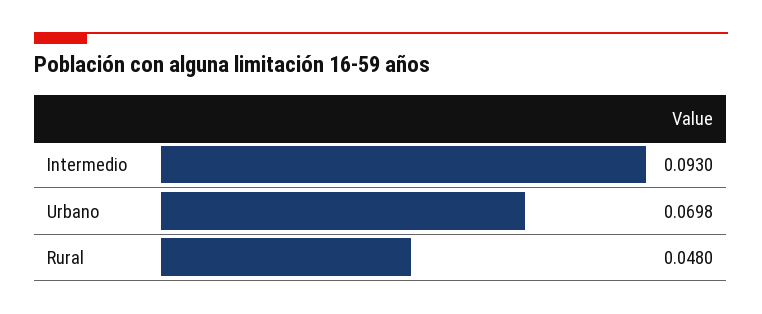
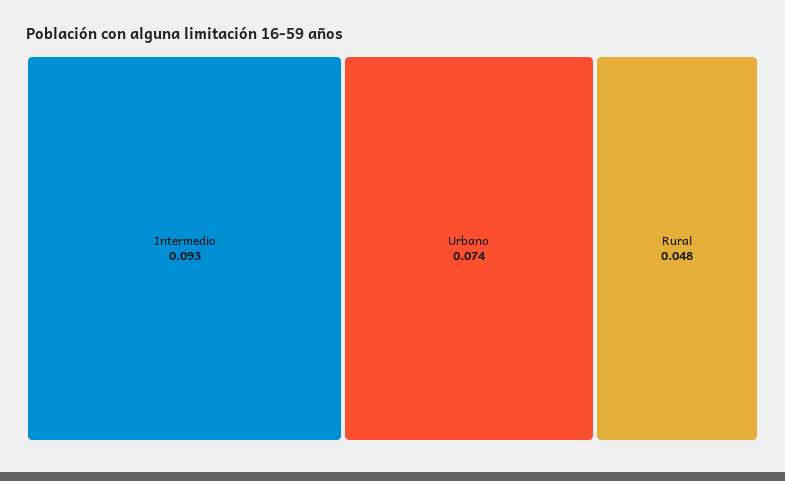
  {
    "Intermedio": 0.093,
-   "Urbano": 0.0698,
+   "Urbano": 0.074,
    "Rural": 0.048
  }

